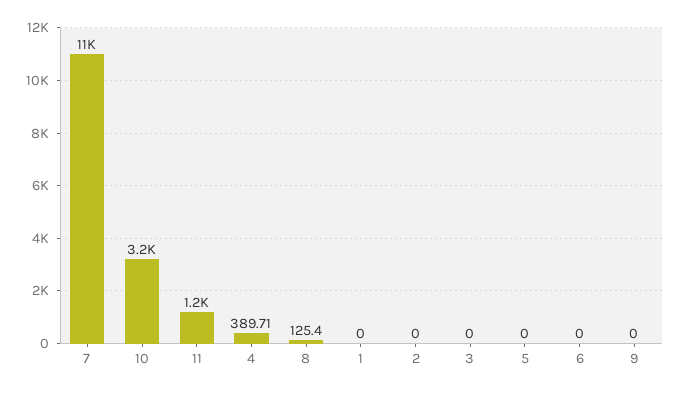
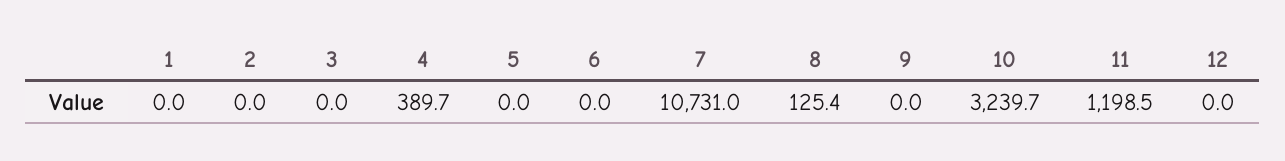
  {
    "7": 10731,
    "10": 3239.7,
    "11": 1198.5,
    "4": 389.71,
    "8": 125.4,
    "1": 0,
    "2": 0,
    "3": 0,
    "5": 0,
    "6": 0,
-   "9": 0
+   "9": 0,
+   "12": 0
  }

